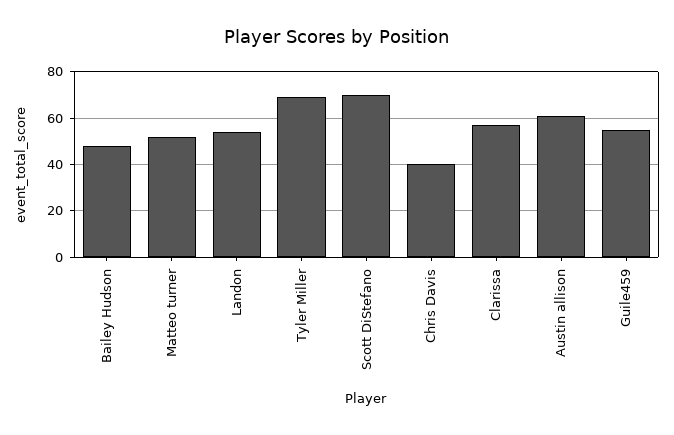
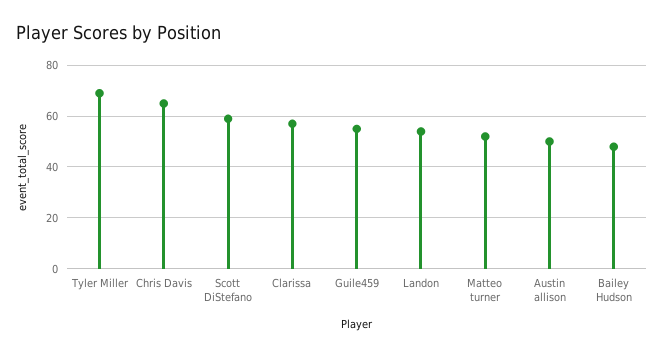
  {
    "Bailey Hudson": 50,
    "Matteo turner": 50,
    "Landon": 55,
    "Tyler Miller": 70,
-   "Scott DiStefano": 70,
+   "Scott DiStefano": 60,
-   "Chris Davis": 40,
+   "Chris Davis": 65,
    "Clarissa": 55,
-   "Austin allison": 60,
+   "Austin allison": 50,
    "Guile459": 55
  }

